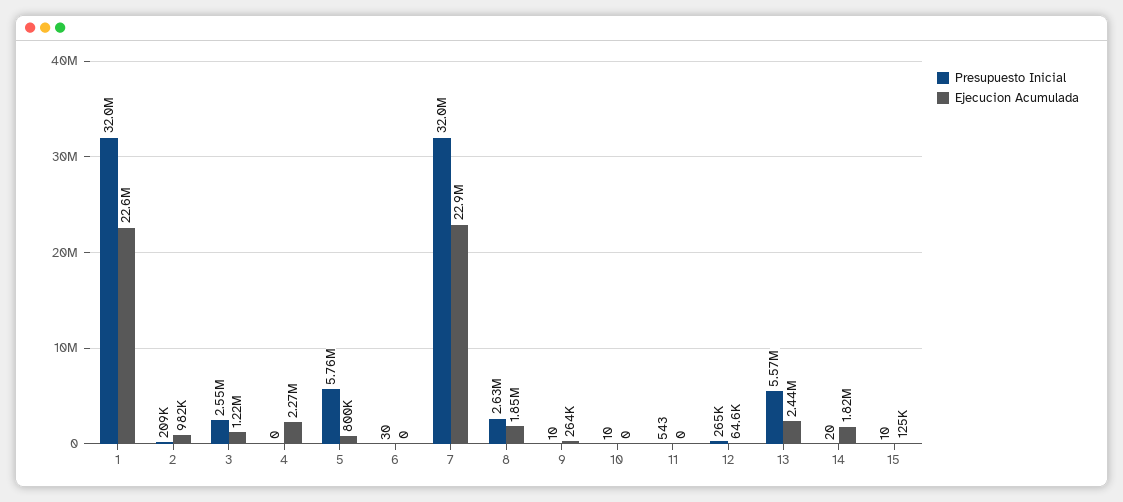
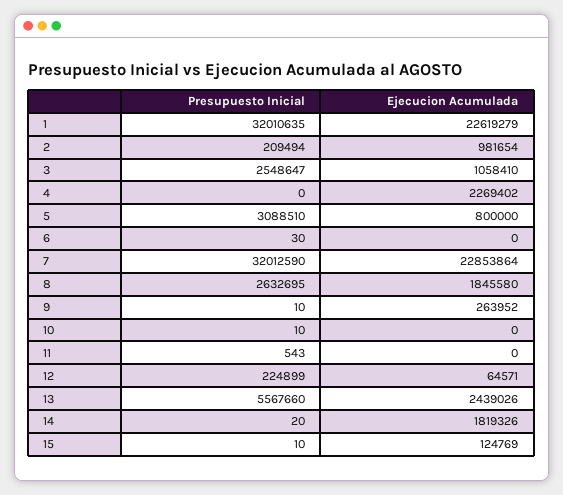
  {
    "Presupuesto Inicial": {
      "1": 32010635,
      "2": 209494,
      "3": 2548647,
      "4": 0,
-     "5": 5760000,
+     "5": 3088510,
      "6": 30,
      "7": 32012590,
      "8": 2632695,
      "9": 10,
      "10": 10,
      "11": 543,
-     "12": 265000,
+     "12": 224899,
      "13": 5567660,
      "14": 20,
      "15": 10
    },
    "Ejecucion Acumulada": {
      "1": 22619279,
      "2": 981654,
-     "3": 1220000,
+     "3": 1058410,
      "4": 2269402,
      "5": 800000,
      "6": 0,
      "7": 22853864,
      "8": 1845580,
      "9": 263952,
      "10": 0,
      "11": 0,
      "12": 64571,
      "13": 2439026,
      "14": 1819326,
      "15": 124769
    }
  }

